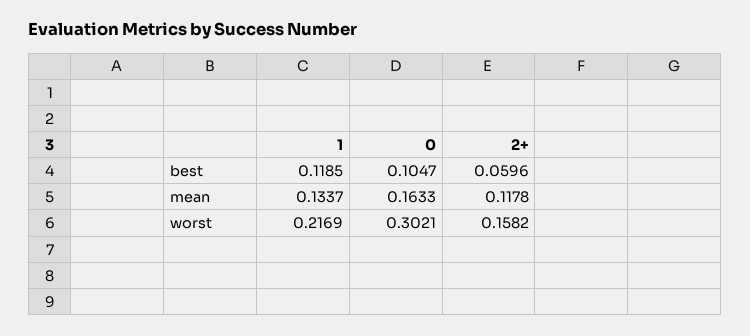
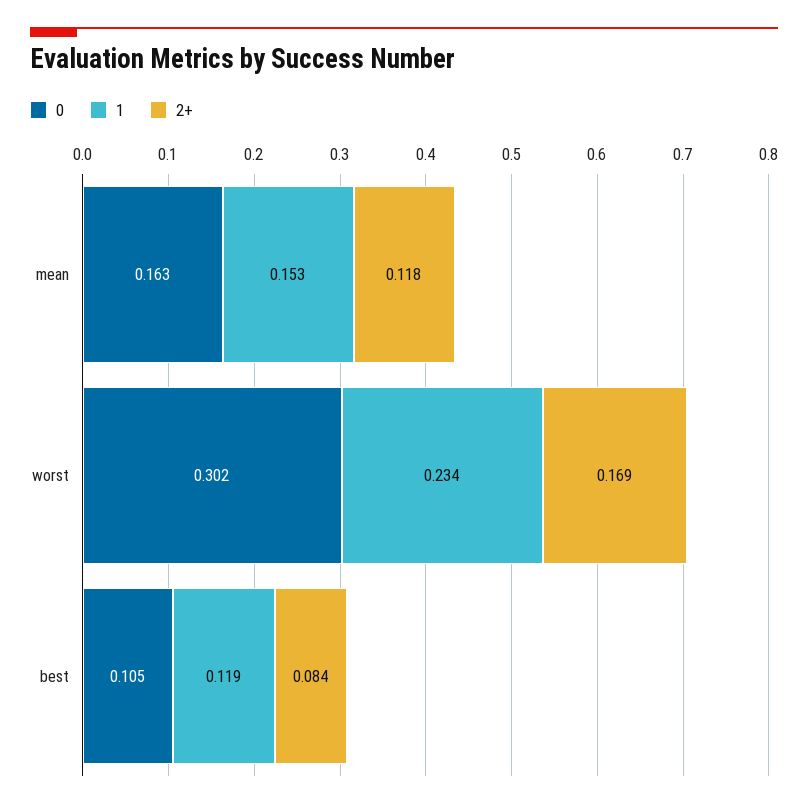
  {
    "1": {
      "best": 0.1185,
-     "mean": 0.1337,
+     "mean": 0.153,
-     "worst": 0.2169
+     "worst": 0.234
    },
    "0": {
      "best": 0.1047,
      "mean": 0.1633,
      "worst": 0.3021
    },
    "2+": {
-     "best": 0.0596,
+     "best": 0.084,
      "mean": 0.1178,
-     "worst": 0.1582
+     "worst": 0.169
    }
  }

